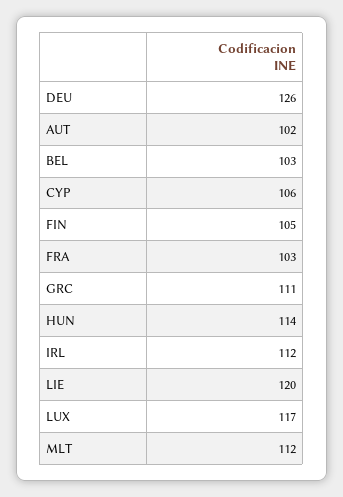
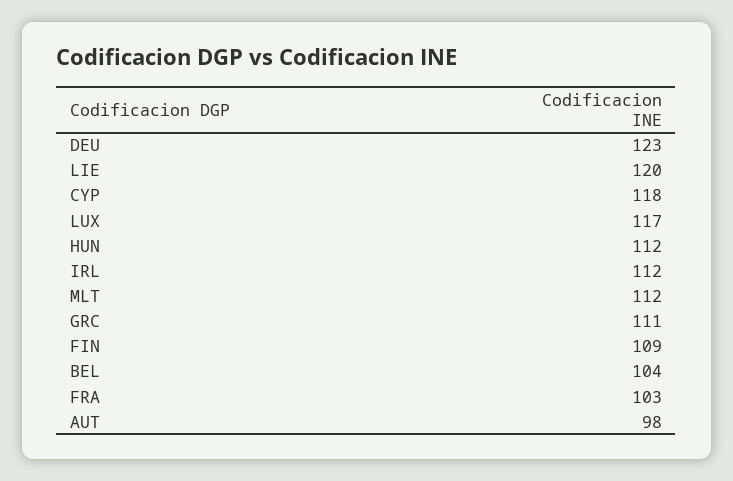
  {
-   "DEU": 126,
+   "DEU": 123,
-   "AUT": 102,
+   "AUT": 98,
-   "BEL": 103,
+   "BEL": 104,
-   "CYP": 106,
+   "CYP": 118,
-   "FIN": 105,
+   "FIN": 109,
    "FRA": 103,
    "GRC": 111,
-   "HUN": 114,
+   "HUN": 112,
    "IRL": 112,
    "LIE": 120,
    "LUX": 117,
    "MLT": 112
  }

